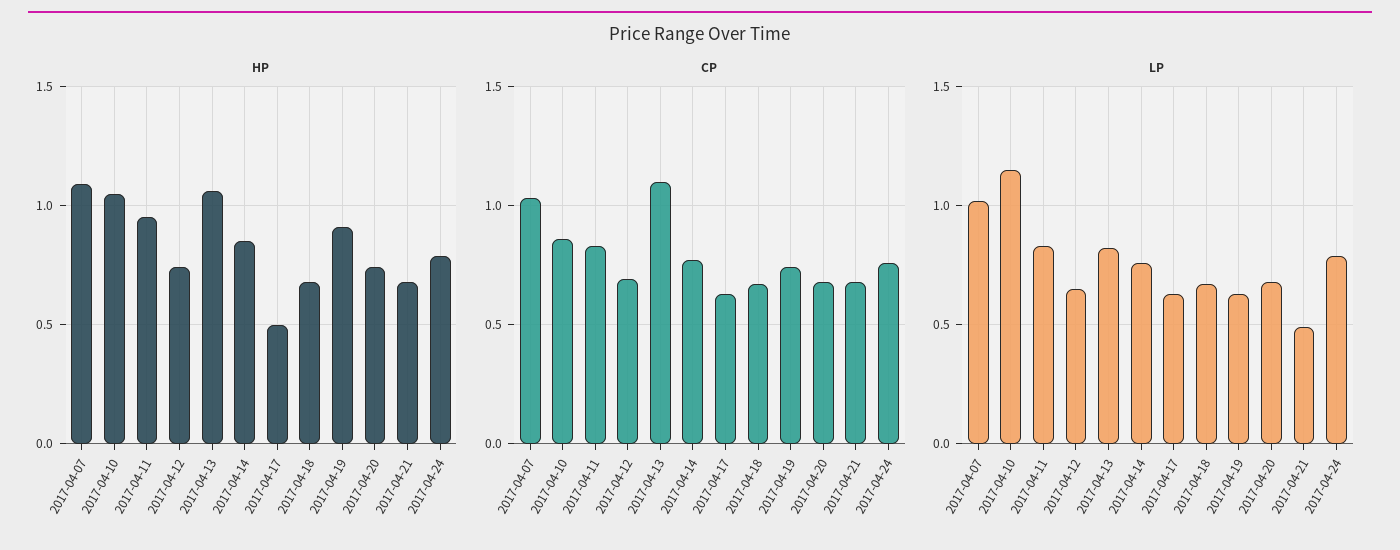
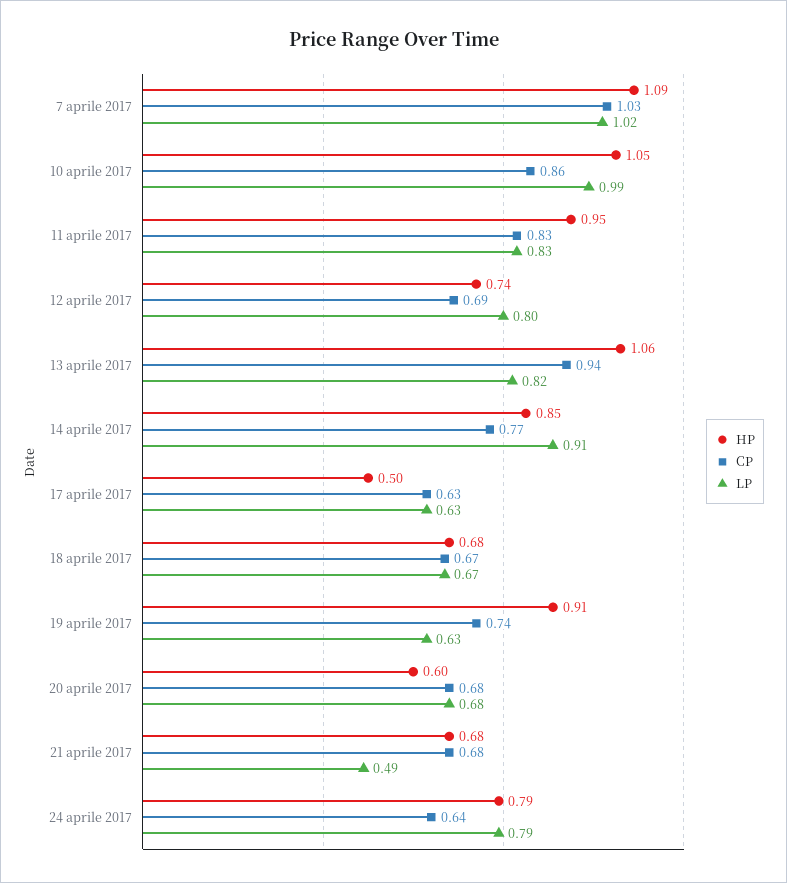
  {
    "HP": {
      "2017-04-07": 1.09,
      "2017-04-10": 1.05,
      "2017-04-11": 0.95,
      "2017-04-12": 0.74,
      "2017-04-13": 1.06,
      "2017-04-14": 0.85,
      "2017-04-17": 0.5,
      "2017-04-18": 0.68,
      "2017-04-19": 0.91,
-     "2017-04-20": 0.75,
+     "2017-04-20": 0.6,
      "2017-04-21": 0.68,
      "2017-04-24": 0.79
    },
    "CP": {
      "2017-04-07": 1.03,
      "2017-04-10": 0.86,
      "2017-04-11": 0.83,
      "2017-04-12": 0.69,
-     "2017-04-13": 1.1,
+     "2017-04-13": 0.94,
      "2017-04-14": 0.77,
      "2017-04-17": 0.63,
      "2017-04-18": 0.67,
      "2017-04-19": 0.74,
      "2017-04-20": 0.68,
      "2017-04-21": 0.68,
-     "2017-04-24": 0.75
+     "2017-04-24": 0.64
    },
    "LP": {
      "2017-04-07": 1.02,
-     "2017-04-10": 1.15,
+     "2017-04-10": 0.99,
      "2017-04-11": 0.83,
-     "2017-04-12": 0.65,
+     "2017-04-12": 0.8,
      "2017-04-13": 0.82,
-     "2017-04-14": 0.75,
+     "2017-04-14": 0.91,
      "2017-04-17": 0.63,
      "2017-04-18": 0.67,
      "2017-04-19": 0.63,
      "2017-04-20": 0.68,
      "2017-04-21": 0.49,
      "2017-04-24": 0.79
    }
  }

